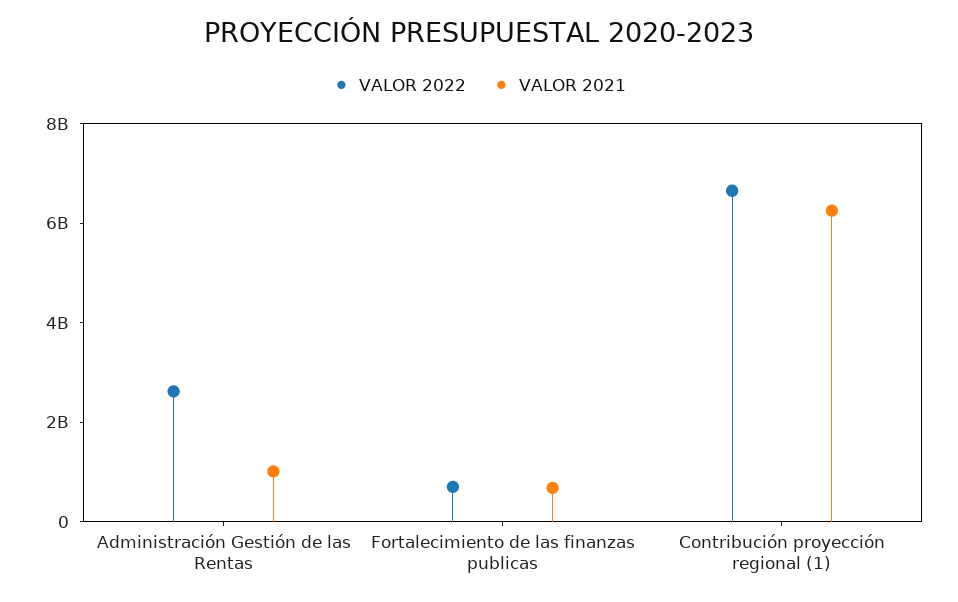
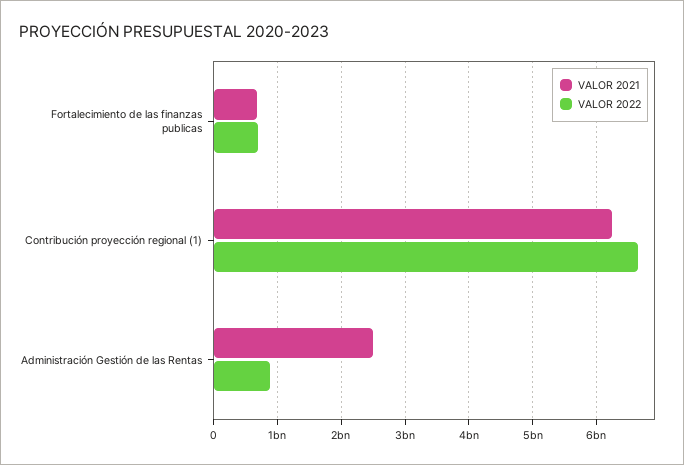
  {
    "VALOR 2022": {
-     "Administración Gestión de las Rentas": 2500000000,
+     "Administración Gestión de las Rentas": 900000000,
      "Fortalecimiento de las finanzas publicas": 700000000,
      "Contribución proyección regional (1)": 6700000000
    },
    "VALOR 2021": {
-     "Administración Gestión de las Rentas": 1000000000,
+     "Administración Gestión de las Rentas": 2500000000,
      "Fortalecimiento de las finanzas publicas": 700000000,
      "Contribución proyección regional (1)": 6300000000
    }
  }

